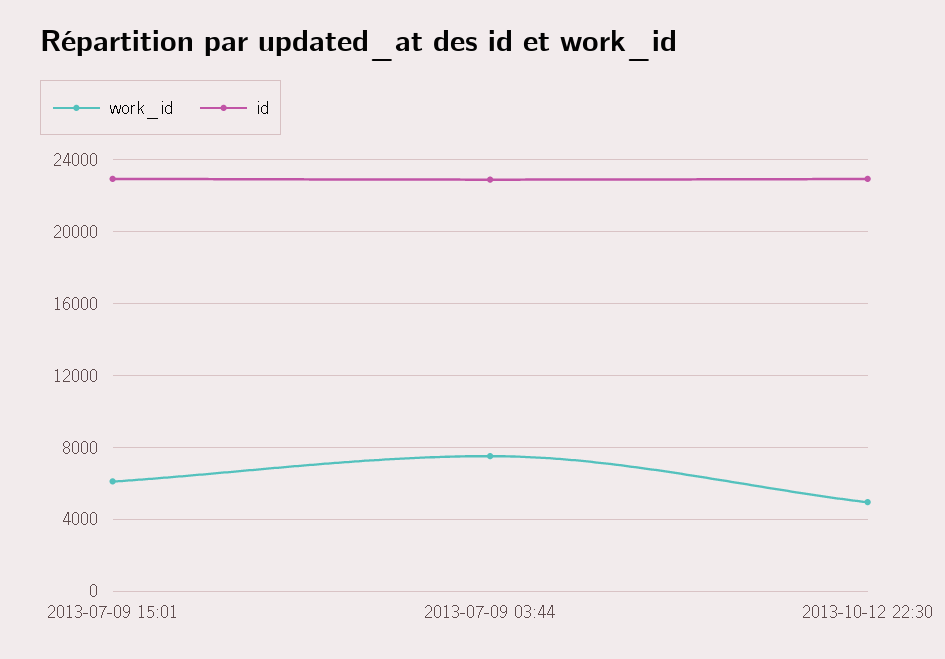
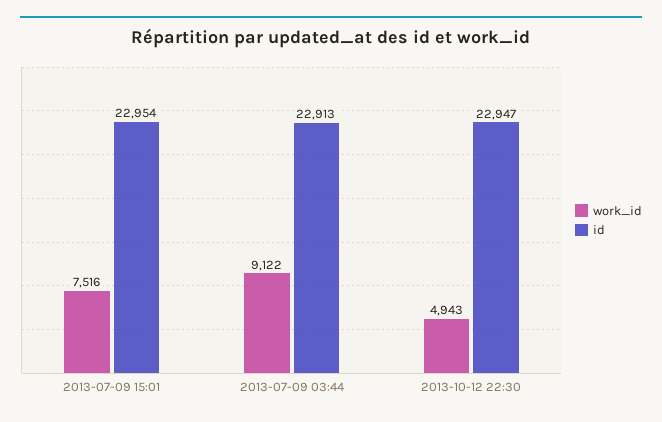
  {
    "work_id": {
-     "2013-07-09 15:01": 6000,
+     "2013-07-09 15:01": 7516,
-     "2013-07-09 03:44": 7500,
+     "2013-07-09 03:44": 9122,
      "2013-10-12 22:30": 4943
    },
    "id": {
      "2013-07-09 15:01": 22954,
      "2013-07-09 03:44": 22913,
      "2013-10-12 22:30": 22947
    }
  }

